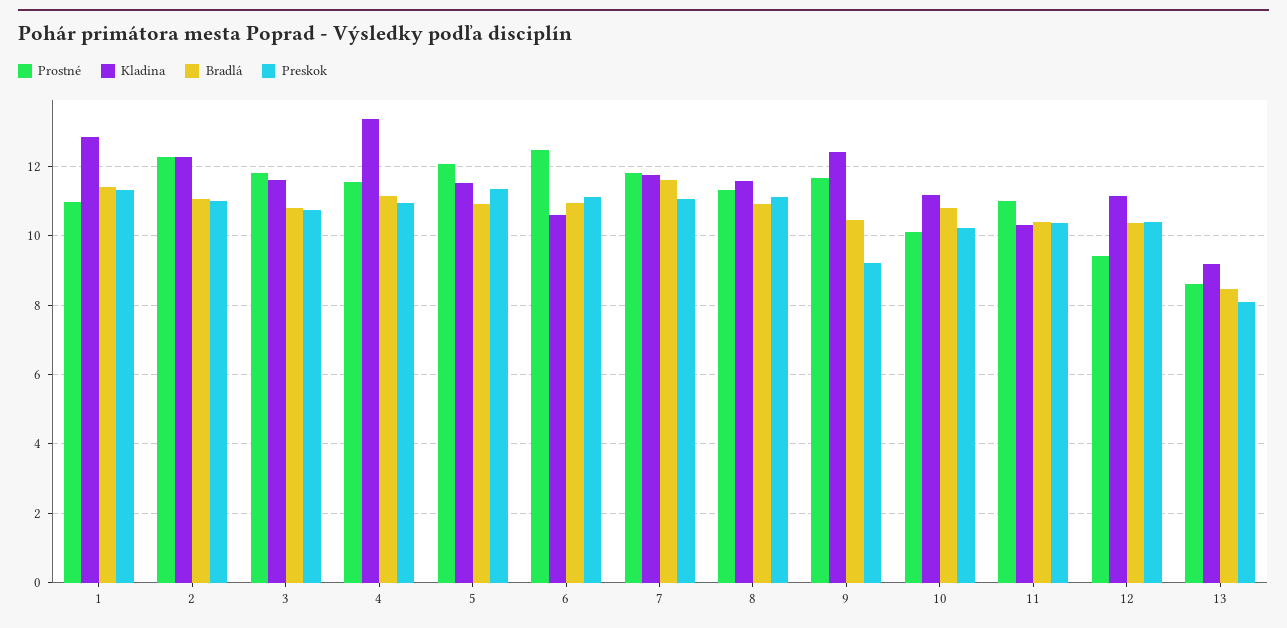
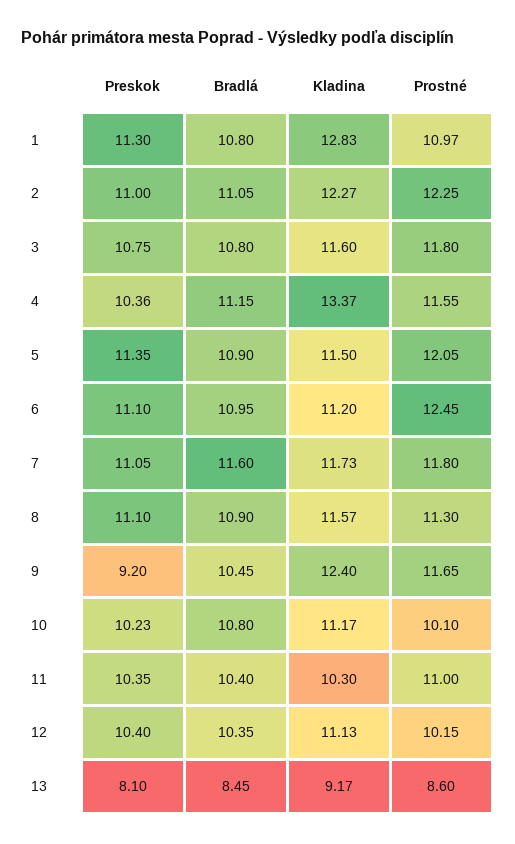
  {
    "Prostné": {
      "1": 10.97,
      "2": 12.25,
      "3": 11.8,
      "4": 11.55,
      "5": 12.05,
      "6": 12.45,
      "7": 11.8,
      "8": 11.3,
      "9": 11.65,
      "10": 10.1,
      "11": 11,
-     "12": 9.4,
+     "12": 10.15,
      "13": 8.6
    },
    "Kladina": {
      "1": 12.83,
      "2": 12.27,
      "3": 11.6,
      "4": 13.37,
      "5": 11.5,
-     "6": 10.6,
+     "6": 11.2,
      "7": 11.73,
      "8": 11.57,
      "9": 12.4,
      "10": 11.17,
      "11": 10.3,
      "12": 11.13,
      "13": 9.17
    },
    "Bradlá": {
-     "1": 11.4,
+     "1": 10.8,
      "2": 11.05,
      "3": 10.8,
      "4": 11.15,
      "5": 10.9,
      "6": 10.95,
      "7": 11.6,
      "8": 10.9,
      "9": 10.45,
      "10": 10.8,
      "11": 10.4,
      "12": 10.35,
      "13": 8.45
    },
    "Preskok": {
      "1": 11.3,
      "2": 11,
      "3": 10.75,
-     "4": 11,
+     "4": 10.36,
      "5": 11.35,
      "6": 11.1,
      "7": 11.05,
      "8": 11.1,
      "9": 9.2,
      "10": 10.23,
      "11": 10.35,
      "12": 10.4,
      "13": 8.1
    }
  }

